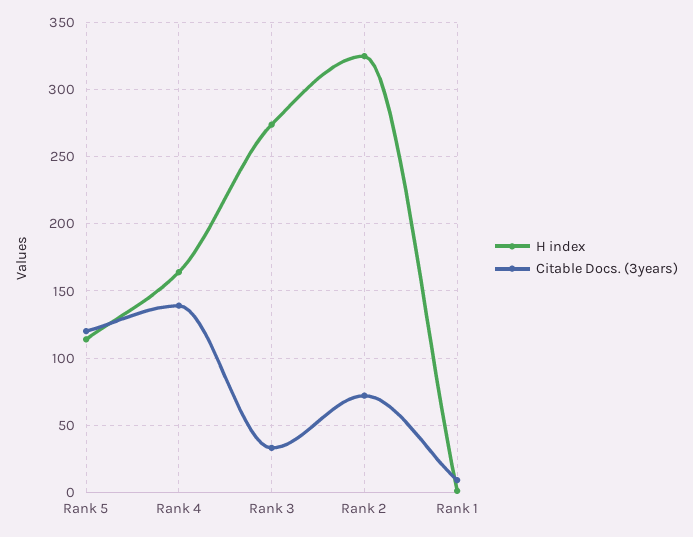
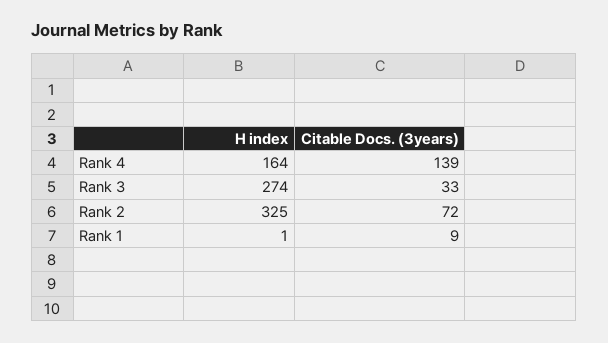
  {
    "H index": {
-     "Rank 5": 115,
      "Rank 4": 164,
      "Rank 3": 274,
      "Rank 2": 325,
      "Rank 1": 1
    },
    "Citable Docs. (3years)": {
-     "Rank 5": 120,
      "Rank 4": 139,
      "Rank 3": 33,
      "Rank 2": 72,
      "Rank 1": 9
    }
  }

